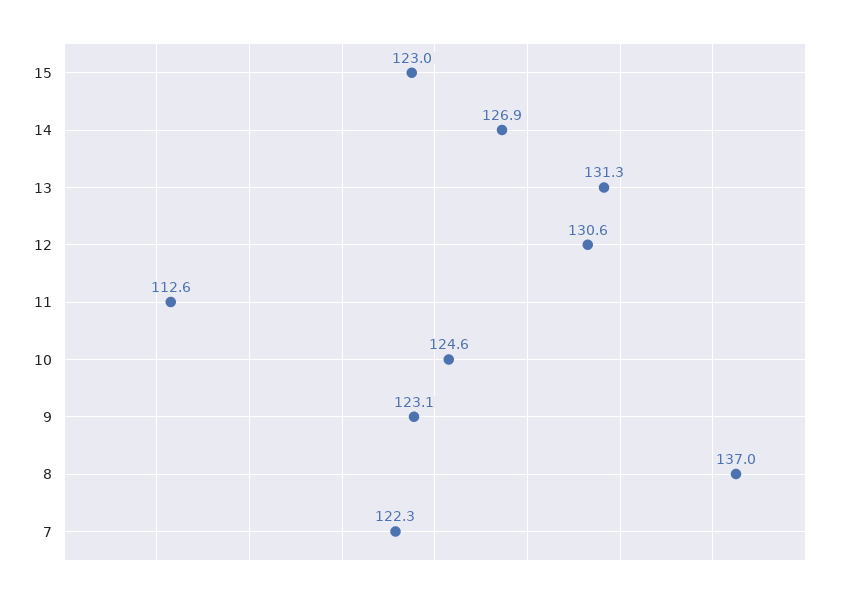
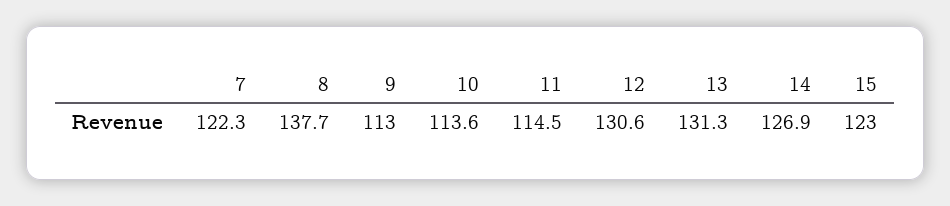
  {
    "15": 123,
    "14": 126.9,
    "13": 131.3,
    "12": 130.6,
-   "11": 112.6,
+   "11": 114.5,
-   "10": 124.6,
+   "10": 113.6,
-   "9": 123.1,
+   "9": 113,
-   "8": 137,
+   "8": 137.7,
    "7": 122.3
  }

